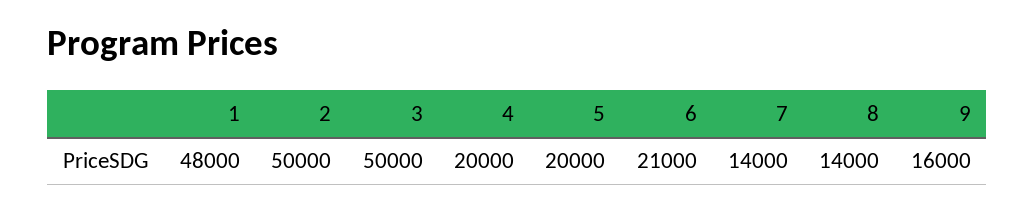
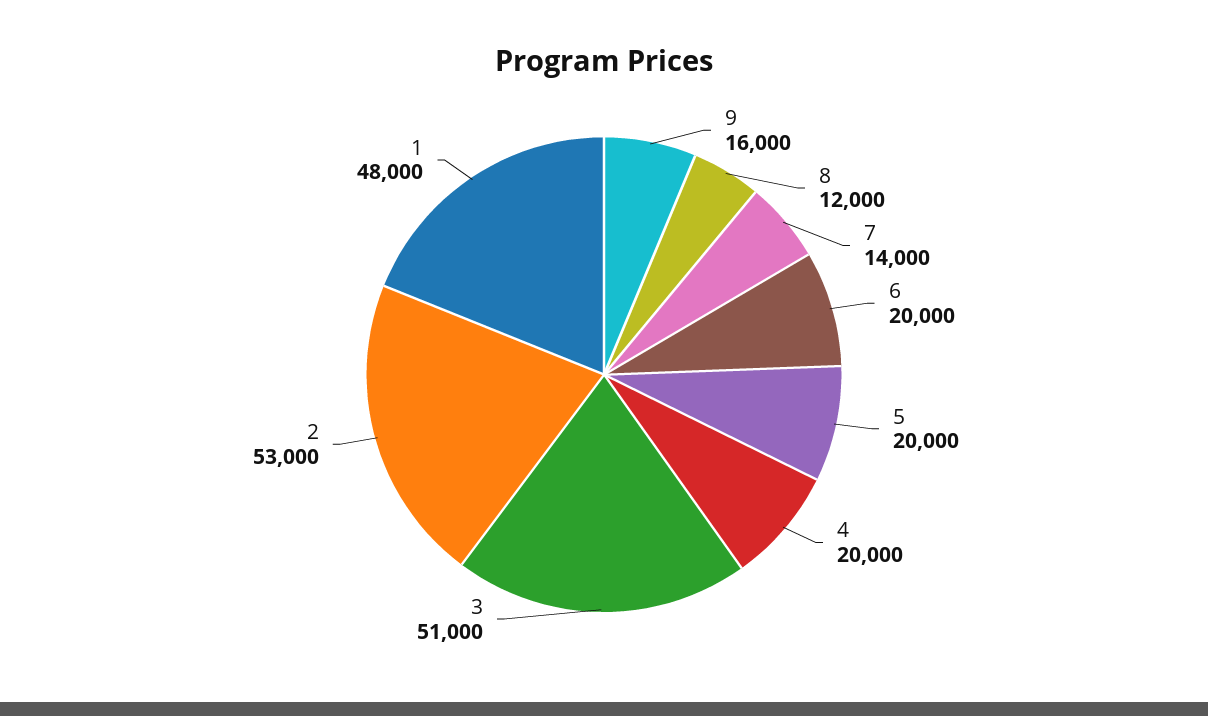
  {
    "1": 48000,
-   "2": 50000,
+   "2": 53000,
-   "3": 50000,
+   "3": 51000,
    "4": 20000,
    "5": 20000,
-   "6": 21000,
+   "6": 20000,
    "7": 14000,
-   "8": 14000,
+   "8": 12000,
    "9": 16000
  }

